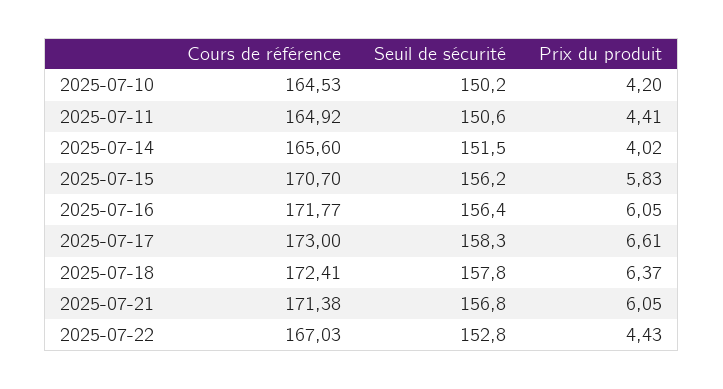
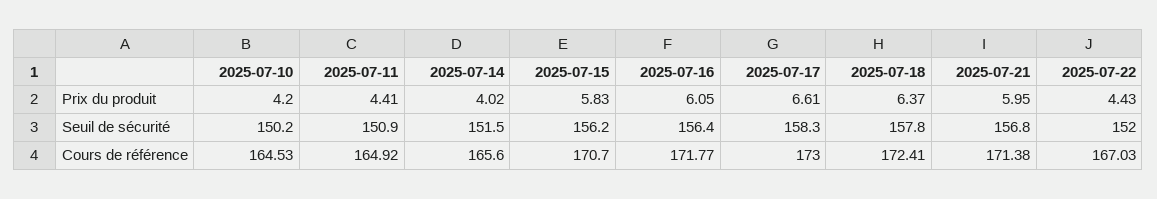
  {
    "Cours de référence": {
      "2025-07-10": 164.53,
      "2025-07-11": 164.92,
      "2025-07-14": 165.6,
      "2025-07-15": 170.7,
      "2025-07-16": 171.77,
      "2025-07-17": 173,
      "2025-07-18": 172.41,
      "2025-07-21": 171.38,
      "2025-07-22": 167.03
    },
    "Seuil de sécurité": {
      "2025-07-10": 150.2,
-     "2025-07-11": 150.6,
+     "2025-07-11": 150.9,
      "2025-07-14": 151.5,
      "2025-07-15": 156.2,
      "2025-07-16": 156.4,
      "2025-07-17": 158.3,
      "2025-07-18": 157.8,
      "2025-07-21": 156.8,
-     "2025-07-22": 152.8
+     "2025-07-22": 152
    },
    "Prix du produit": {
      "2025-07-10": 4.2,
      "2025-07-11": 4.41,
      "2025-07-14": 4.02,
      "2025-07-15": 5.83,
      "2025-07-16": 6.05,
      "2025-07-17": 6.61,
      "2025-07-18": 6.37,
-     "2025-07-21": 6.05,
+     "2025-07-21": 5.95,
      "2025-07-22": 4.43
    }
  }

